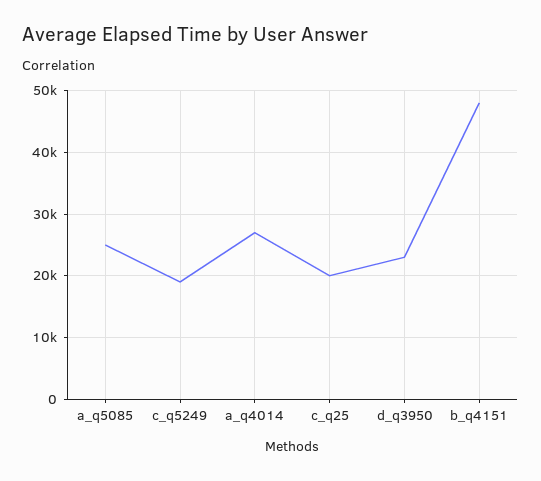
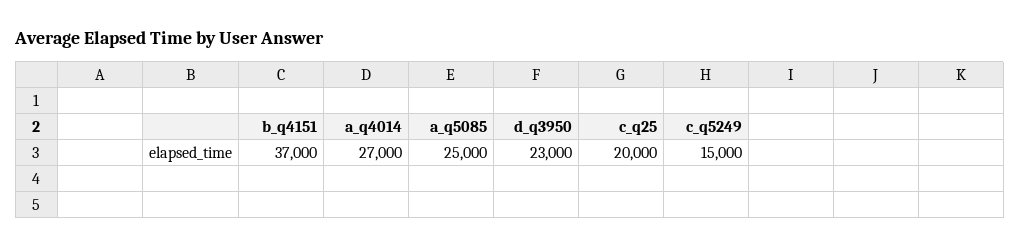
  {
    "a_q5085": 25000,
-   "c_q5249": 19000,
+   "c_q5249": 15000,
    "a_q4014": 27000,
    "c_q25": 20000,
    "d_q3950": 23000,
-   "b_q4151": 48000
+   "b_q4151": 37000
  }

